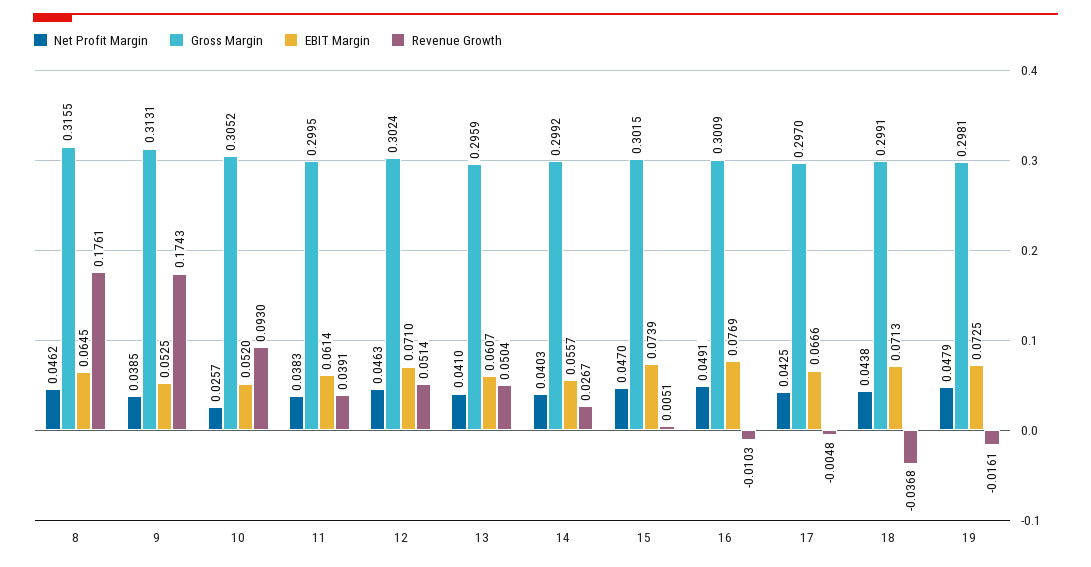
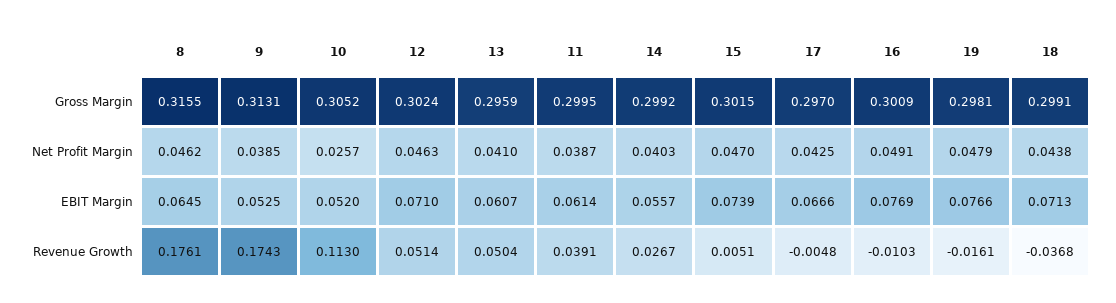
  {
    "Net Profit Margin": {
      "8": 0.0462,
      "9": 0.0385,
      "10": 0.0257,
-     "11": 0.0383,
+     "11": 0.0387,
      "12": 0.0463,
      "13": 0.041,
      "14": 0.0403,
      "15": 0.047,
      "16": 0.0491,
      "17": 0.0425,
      "18": 0.0438,
      "19": 0.0479
    },
    "Gross Margin": {
      "8": 0.3155,
      "9": 0.3131,
      "10": 0.3052,
      "11": 0.2995,
      "12": 0.3024,
      "13": 0.2959,
      "14": 0.2992,
      "15": 0.3015,
      "16": 0.3009,
      "17": 0.297,
      "18": 0.2991,
      "19": 0.2981
    },
    "EBIT Margin": {
      "8": 0.0645,
      "9": 0.0525,
      "10": 0.052,
      "11": 0.0614,
      "12": 0.071,
      "13": 0.0607,
      "14": 0.0557,
      "15": 0.0739,
      "16": 0.0769,
      "17": 0.0666,
      "18": 0.0713,
-     "19": 0.0725
+     "19": 0.0766
    },
    "Revenue Growth": {
      "8": 0.1761,
      "9": 0.1743,
-     "10": 0.093,
+     "10": 0.113,
      "11": 0.0391,
      "12": 0.0514,
      "13": 0.0504,
      "14": 0.0267,
      "15": 0.0051,
      "16": -0.0103,
      "17": -0.0048,
      "18": -0.0368,
      "19": -0.0161
    }
  }

